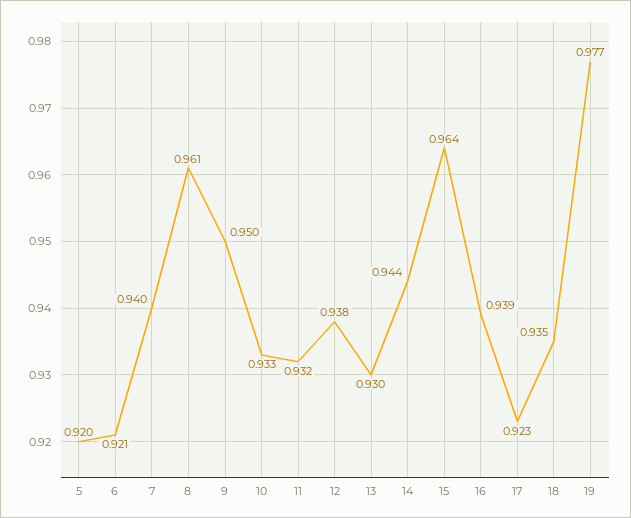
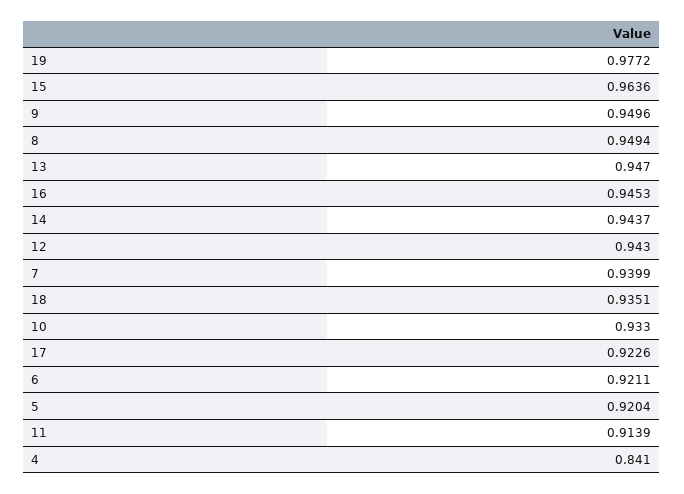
  {
    "5": 0.9204,
    "6": 0.9211,
    "7": 0.9399,
-   "8": 0.961,
+   "8": 0.9494,
    "9": 0.9496,
    "10": 0.933,
-   "11": 0.932,
+   "11": 0.9139,
-   "12": 0.938,
+   "12": 0.943,
-   "13": 0.93,
+   "13": 0.947,
    "14": 0.9437,
    "15": 0.9636,
-   "16": 0.939,
+   "16": 0.9453,
    "17": 0.9226,
    "18": 0.9351,
-   "19": 0.9772
+   "19": 0.9772,
+   "4": 0.841
  }

